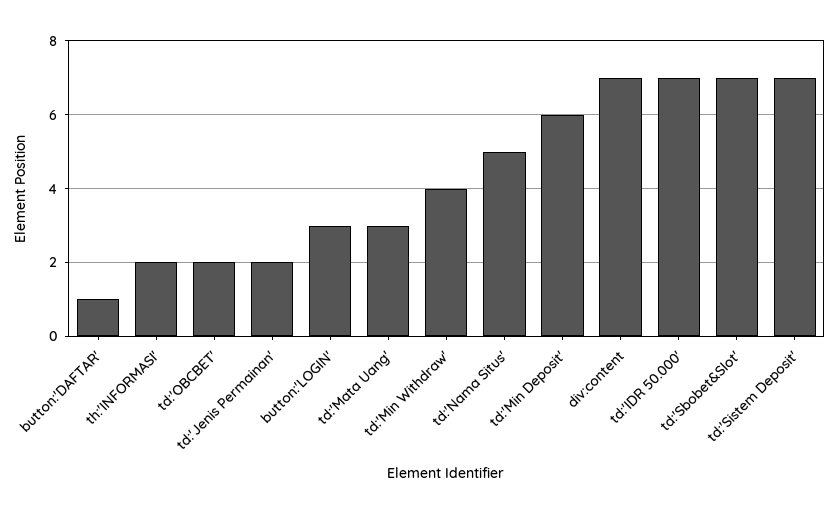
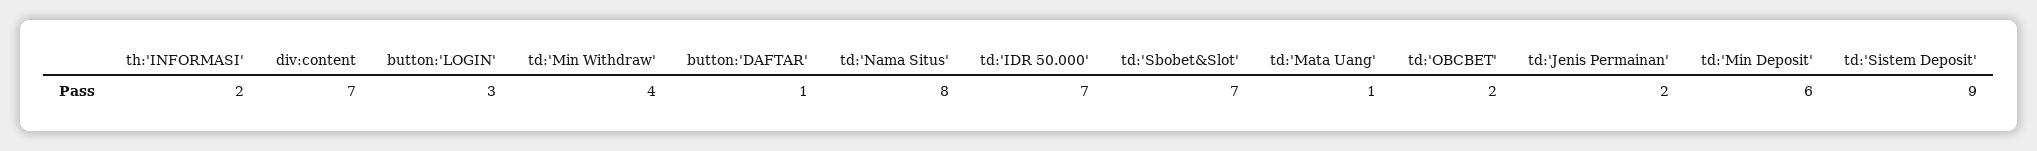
  {
    "button:'DAFTAR'": 1,
    "th:'INFORMASI'": 2,
    "td:'OBCBET'": 2,
    "td:'Jenis Permainan'": 2,
    "button:'LOGIN'": 3,
-   "td:'Mata Uang'": 3,
+   "td:'Mata Uang'": 1,
    "td:'Min Withdraw'": 4,
-   "td:'Nama Situs'": 5,
+   "td:'Nama Situs'": 8,
    "td:'Min Deposit'": 6,
    "div:content": 7,
    "td:'IDR 50.000'": 7,
    "td:'Sbobet&Slot'": 7,
-   "td:'Sistem Deposit'": 7
+   "td:'Sistem Deposit'": 9
  }

